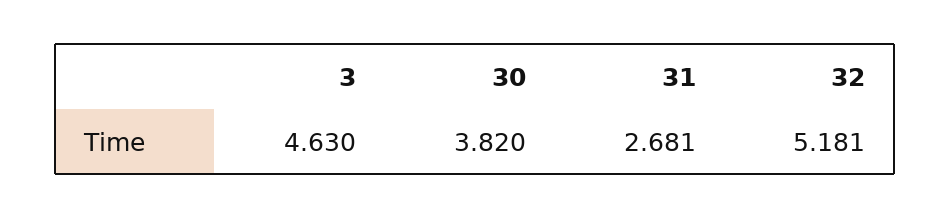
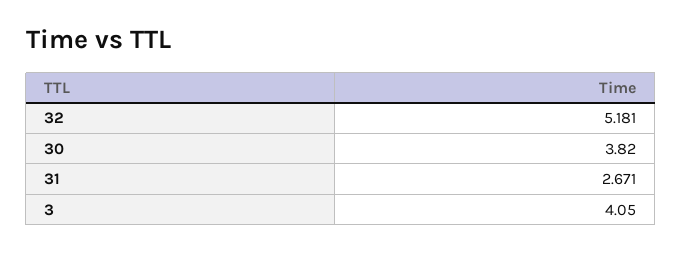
  {
-   "3": 4.63,
+   "3": 4.05,
    "30": 3.82,
-   "31": 2.681,
+   "31": 2.671,
    "32": 5.181
  }

